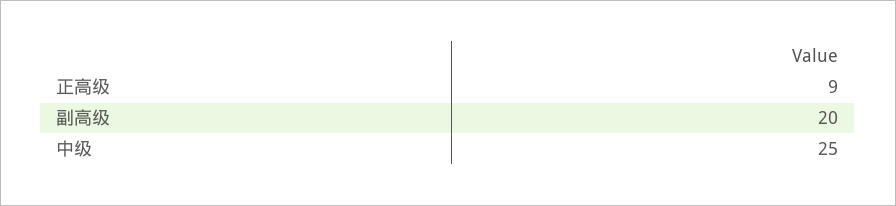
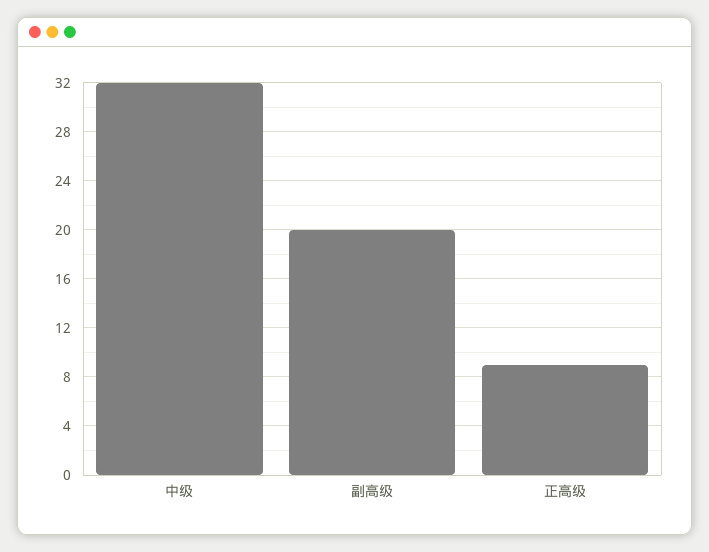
  {
    "正高级": 9,
    "副高级": 20,
-   "中级": 25
+   "中级": 32
  }

